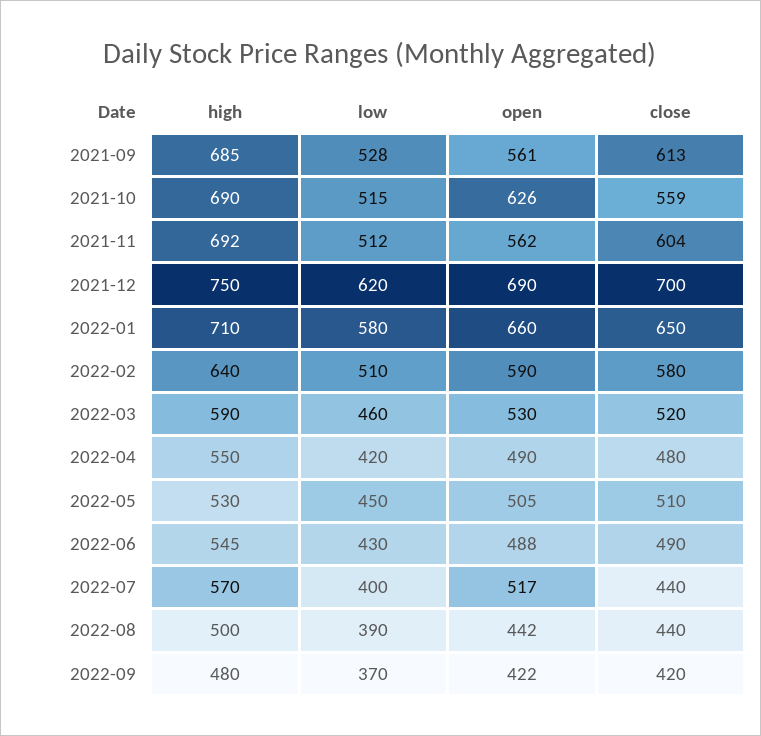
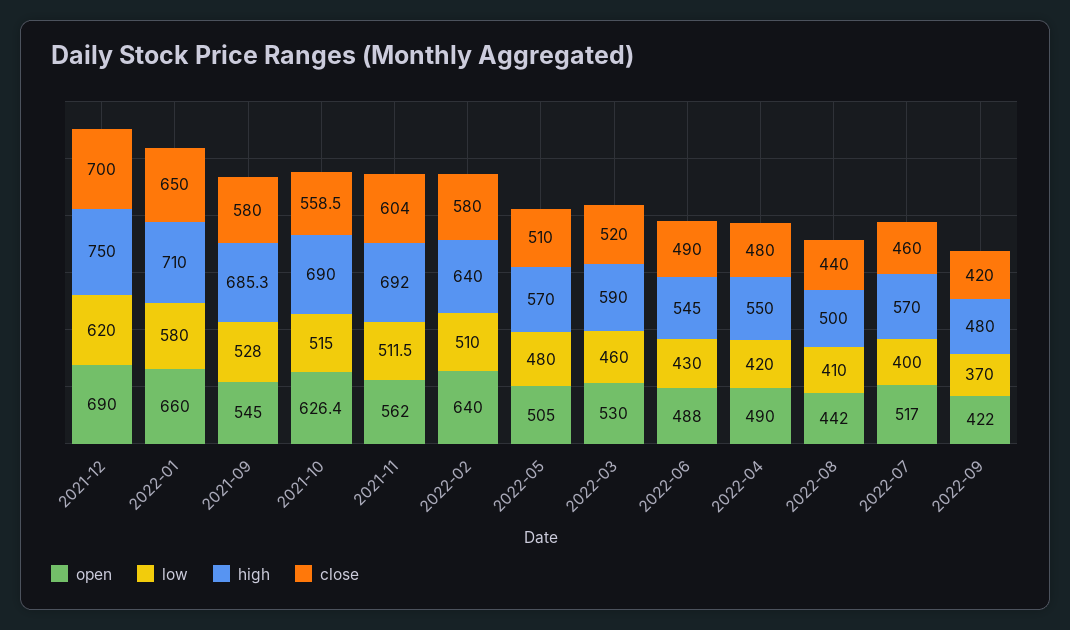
  {
    "high": {
      "2021-09": 685.3,
      "2021-10": 690,
      "2021-11": 692,
      "2021-12": 750,
      "2022-01": 710,
      "2022-02": 640,
      "2022-03": 590,
      "2022-04": 550,
-     "2022-05": 530,
+     "2022-05": 570,
      "2022-06": 545,
      "2022-07": 570,
      "2022-08": 500,
      "2022-09": 480
    },
    "low": {
      "2021-09": 528,
      "2021-10": 515,
      "2021-11": 511.5,
      "2021-12": 620,
      "2022-01": 580,
      "2022-02": 510,
      "2022-03": 460,
      "2022-04": 420,
-     "2022-05": 450,
+     "2022-05": 480,
      "2022-06": 430,
      "2022-07": 400,
-     "2022-08": 390,
+     "2022-08": 410,
      "2022-09": 370
    },
    "open": {
-     "2021-09": 561,
+     "2021-09": 545,
      "2021-10": 626.4,
      "2021-11": 562,
      "2021-12": 690,
      "2022-01": 660,
-     "2022-02": 590,
+     "2022-02": 640,
      "2022-03": 530,
      "2022-04": 490,
      "2022-05": 505,
      "2022-06": 488,
      "2022-07": 517,
      "2022-08": 442,
      "2022-09": 422
    },
    "close": {
-     "2021-09": 613,
+     "2021-09": 580,
      "2021-10": 558.5,
      "2021-11": 604,
      "2021-12": 700,
      "2022-01": 650,
      "2022-02": 580,
      "2022-03": 520,
      "2022-04": 480,
      "2022-05": 510,
      "2022-06": 490,
-     "2022-07": 440,
+     "2022-07": 460,
      "2022-08": 440,
      "2022-09": 420
    }
  }

